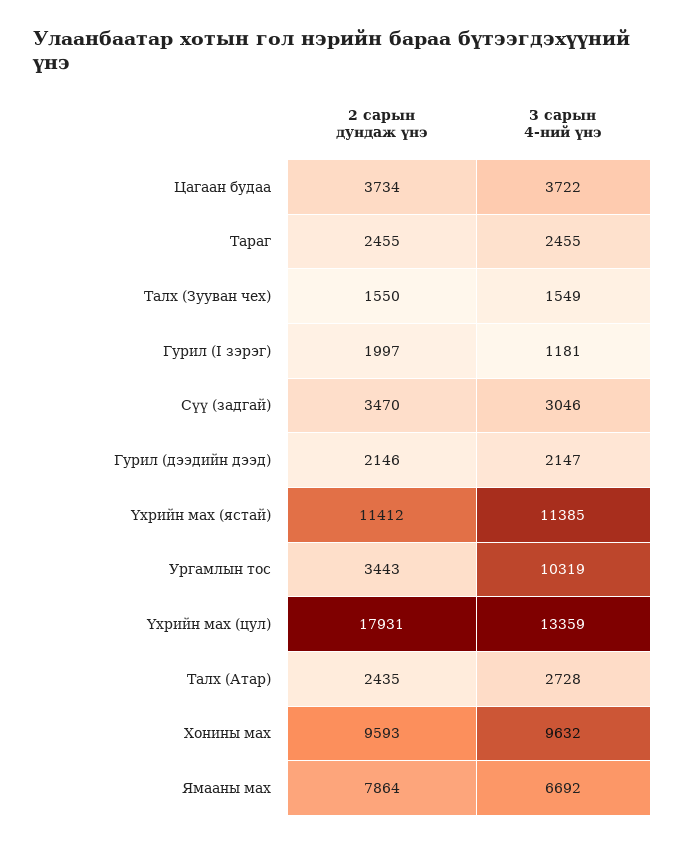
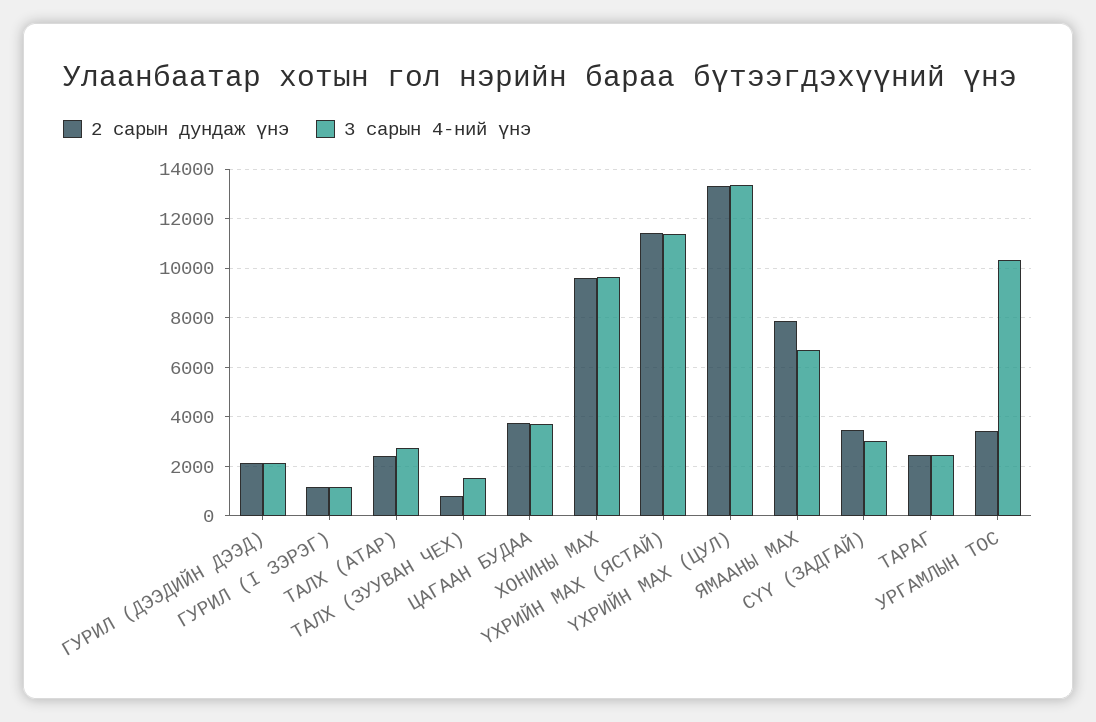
  {
    "2 сарын дундаж үнэ": {
      "Цагаан будаа": 3734,
      "Тараг": 2455,
-     "Талх (Зууван чех)": 1550,
+     "Талх (Зууван чех)": 750,
-     "Гурил (I зэрэг)": 1997,
+     "Гурил (I зэрэг)": 1250,
      "Сүү (задгай)": 3470,
      "Гурил (дээдийн дээд)": 2146,
      "Үхрийн мах (ястай)": 11412,
      "Ургамлын тос": 3443,
-     "Үхрийн мах (цул)": 17931,
+     "Үхрийн мах (цул)": 13250,
      "Талх (Атар)": 2435,
      "Хонины мах": 9593,
      "Ямааны мах": 7864
    },
    "3 сарын 4-ний үнэ": {
      "Цагаан будаа": 3722,
      "Тараг": 2455,
      "Талх (Зууван чех)": 1549,
      "Гурил (I зэрэг)": 1181,
      "Сүү (задгай)": 3046,
      "Гурил (дээдийн дээд)": 2147,
      "Үхрийн мах (ястай)": 11385,
      "Ургамлын тос": 10319,
      "Үхрийн мах (цул)": 13359,
      "Талх (Атар)": 2728,
      "Хонины мах": 9632,
      "Ямааны мах": 6692
    }
  }

